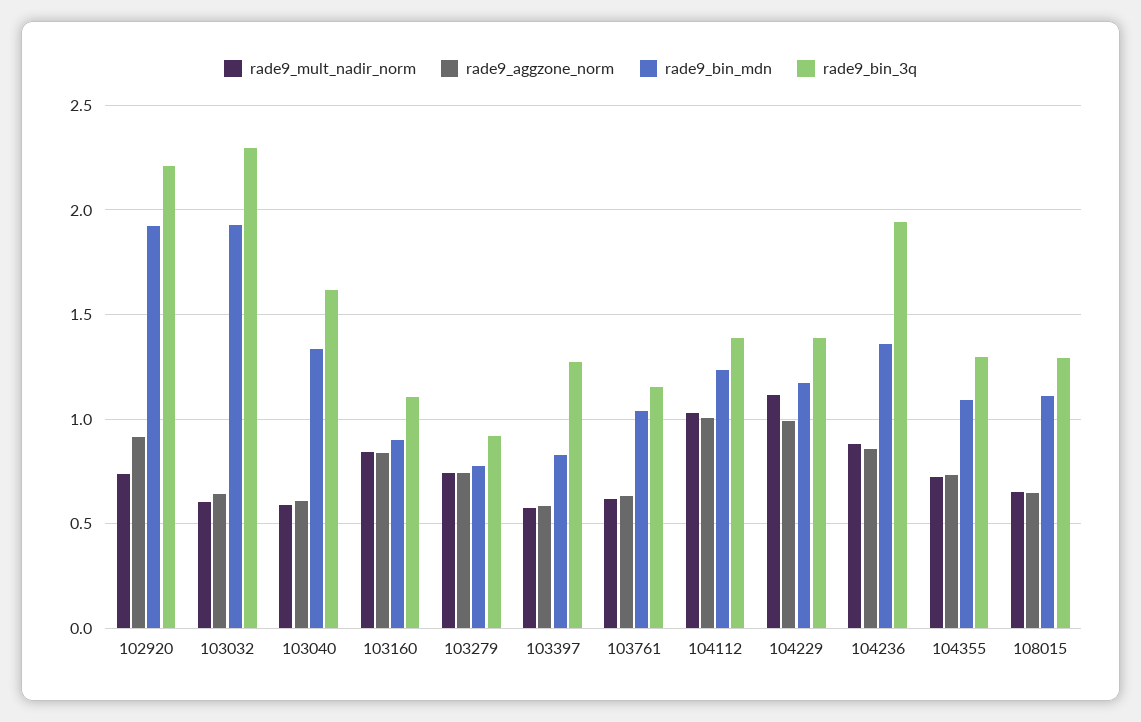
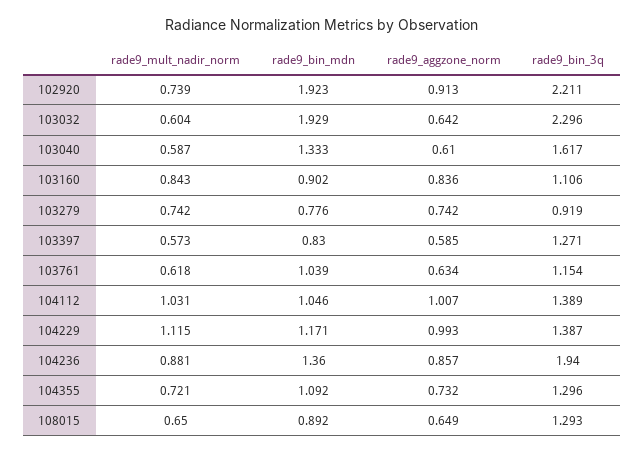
  {
    "rade9_mult_nadir_norm": {
      "102920": 0.739,
      "103032": 0.604,
      "103040": 0.587,
      "103160": 0.843,
      "103279": 0.742,
      "103397": 0.573,
      "103761": 0.618,
      "104112": 1.031,
      "104229": 1.115,
      "104236": 0.881,
      "104355": 0.721,
      "108015": 0.65
    },
    "rade9_aggzone_norm": {
      "102920": 0.913,
      "103032": 0.642,
      "103040": 0.61,
      "103160": 0.836,
      "103279": 0.742,
      "103397": 0.585,
      "103761": 0.634,
      "104112": 1.007,
      "104229": 0.993,
      "104236": 0.857,
      "104355": 0.732,
      "108015": 0.649
    },
    "rade9_bin_mdn": {
      "102920": 1.923,
      "103032": 1.929,
      "103040": 1.333,
      "103160": 0.902,
      "103279": 0.776,
      "103397": 0.83,
      "103761": 1.039,
-     "104112": 1.25,
+     "104112": 1.046,
      "104229": 1.171,
      "104236": 1.36,
      "104355": 1.092,
-     "108015": 1.1
+     "108015": 0.892
    },
    "rade9_bin_3q": {
      "102920": 2.211,
      "103032": 2.296,
      "103040": 1.617,
      "103160": 1.106,
      "103279": 0.919,
      "103397": 1.271,
      "103761": 1.154,
      "104112": 1.389,
      "104229": 1.387,
      "104236": 1.94,
      "104355": 1.296,
      "108015": 1.293
    }
  }

